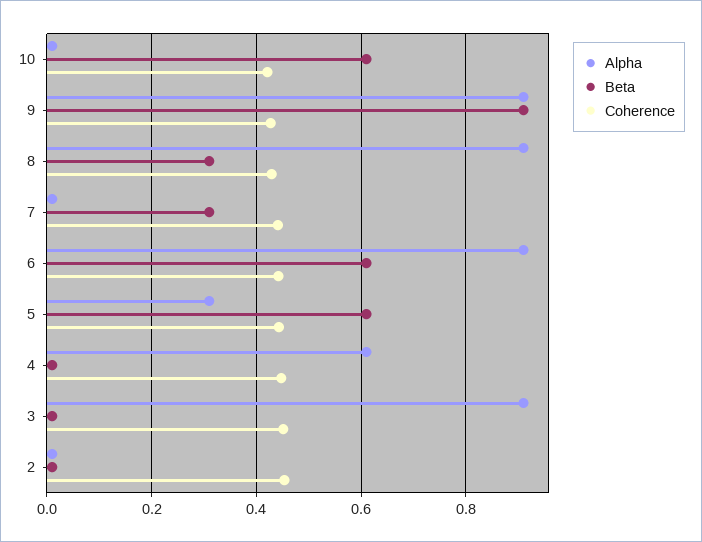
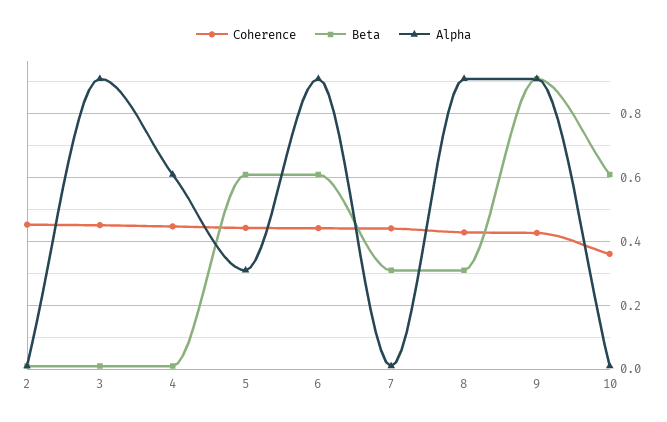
  {
    "Alpha": {
      "10": 0.02,
      "9": 0.92,
      "8": 0.92,
      "7": 0.02,
      "6": 0.92,
      "5": 0.32,
      "4": 0.62,
      "3": 0.92,
      "2": 0.02
    },
    "Beta": {
      "10": 0.62,
      "9": 0.92,
      "8": 0.32,
      "7": 0.32,
      "6": 0.62,
      "5": 0.62,
      "4": 0.02,
      "3": 0.02,
      "2": 0.02
    },
    "Coherence": {
-     "10": 0.42,
+     "10": 0.36,
      "9": 0.42,
      "8": 0.42,
      "7": 0.44,
      "6": 0.44,
      "5": 0.44,
      "4": 0.44,
      "3": 0.46,
      "2": 0.46
    }
  }

